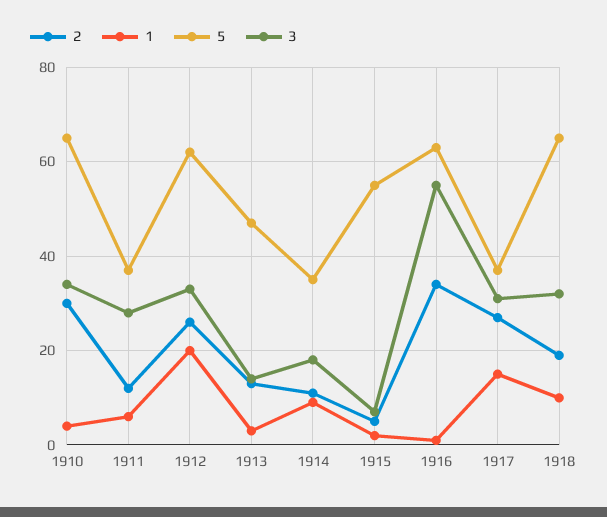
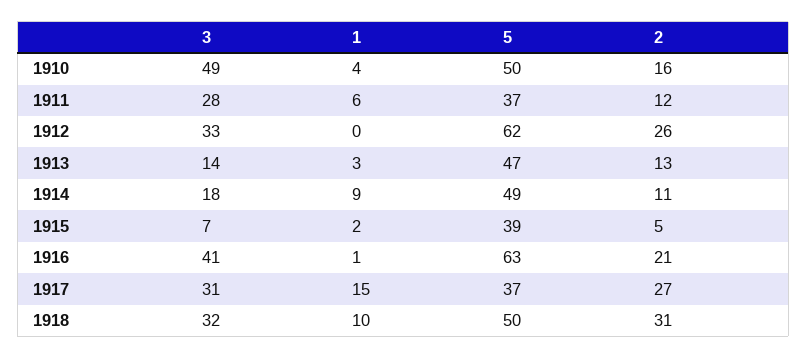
  {
    "2": {
-     "1910": 30,
+     "1910": 16,
      "1911": 12,
      "1912": 26,
      "1913": 13,
      "1914": 11,
      "1915": 5,
-     "1916": 35,
+     "1916": 21,
      "1917": 27,
-     "1918": 20
+     "1918": 31
    },
    "1": {
      "1910": 4,
      "1911": 6,
-     "1912": 20,
+     "1912": 0,
      "1913": 3,
      "1914": 9,
      "1915": 2,
      "1916": 1,
      "1917": 15,
      "1918": 10
    },
    "5": {
-     "1910": 65,
+     "1910": 50,
      "1911": 37,
      "1912": 62,
      "1913": 47,
-     "1914": 35,
+     "1914": 49,
-     "1915": 55,
+     "1915": 39,
      "1916": 63,
      "1917": 37,
-     "1918": 65
+     "1918": 50
    },
    "3": {
-     "1910": 35,
+     "1910": 49,
      "1911": 28,
      "1912": 33,
      "1913": 14,
      "1914": 18,
      "1915": 7,
-     "1916": 55,
+     "1916": 41,
      "1917": 31,
      "1918": 32
    }
  }

